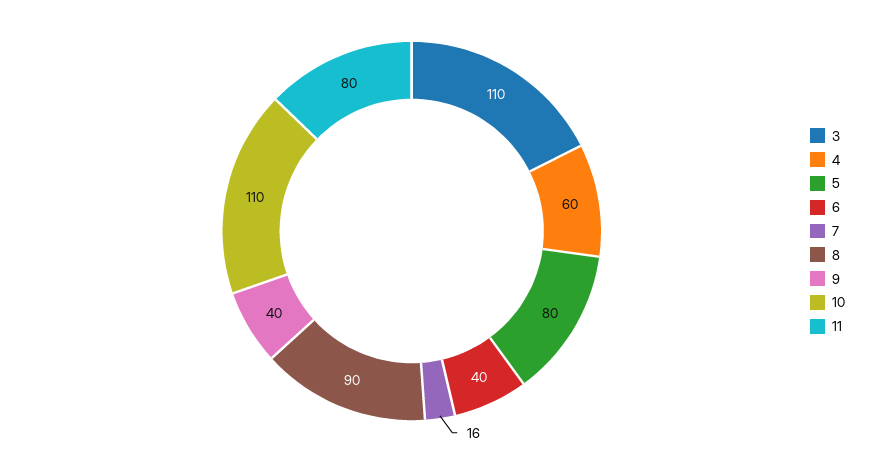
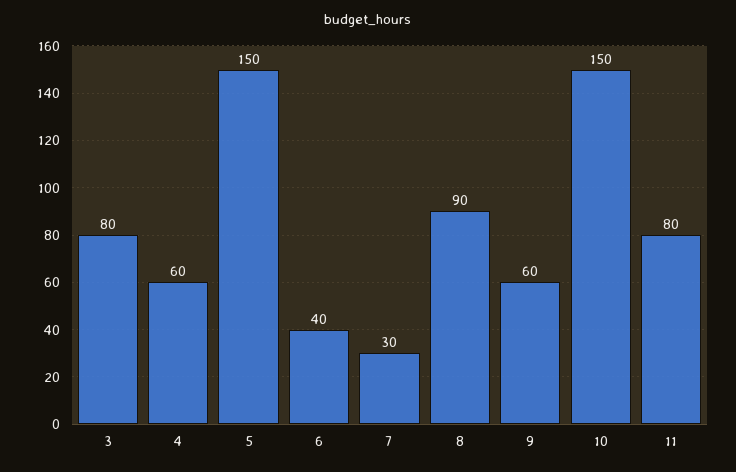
  {
-   "3": 110,
+   "3": 80,
    "4": 60,
-   "5": 80,
+   "5": 150,
    "6": 40,
-   "7": 16,
+   "7": 30,
    "8": 90,
-   "9": 40,
+   "9": 60,
-   "10": 110,
+   "10": 150,
    "11": 80
  }

